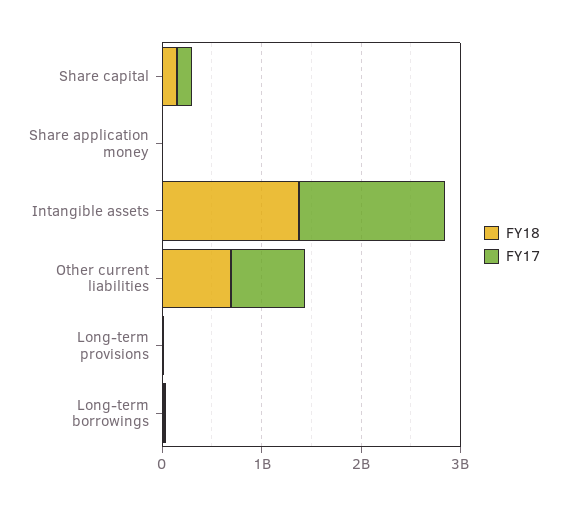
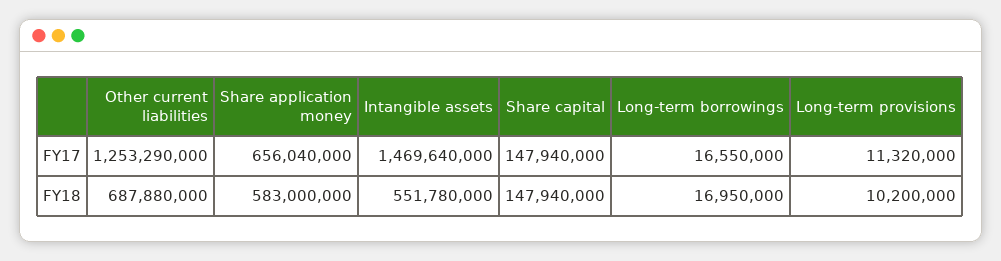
  {
    "FY18": {
      "Share capital": 147940000,
-     "Share application money": 0,
+     "Share application money": 583000000,
-     "Intangible assets": 1400000000,
+     "Intangible assets": 551780000,
      "Other current liabilities": 687880000,
      "Long-term provisions": 10200000,
      "Long-term borrowings": 16950000
    },
    "FY17": {
      "Share capital": 147940000,
-     "Share application money": 0,
+     "Share application money": 656040000,
      "Intangible assets": 1469640000,
-     "Other current liabilities": 800000000,
+     "Other current liabilities": 1253290000,
      "Long-term provisions": 11320000,
      "Long-term borrowings": 16550000
    }
  }

